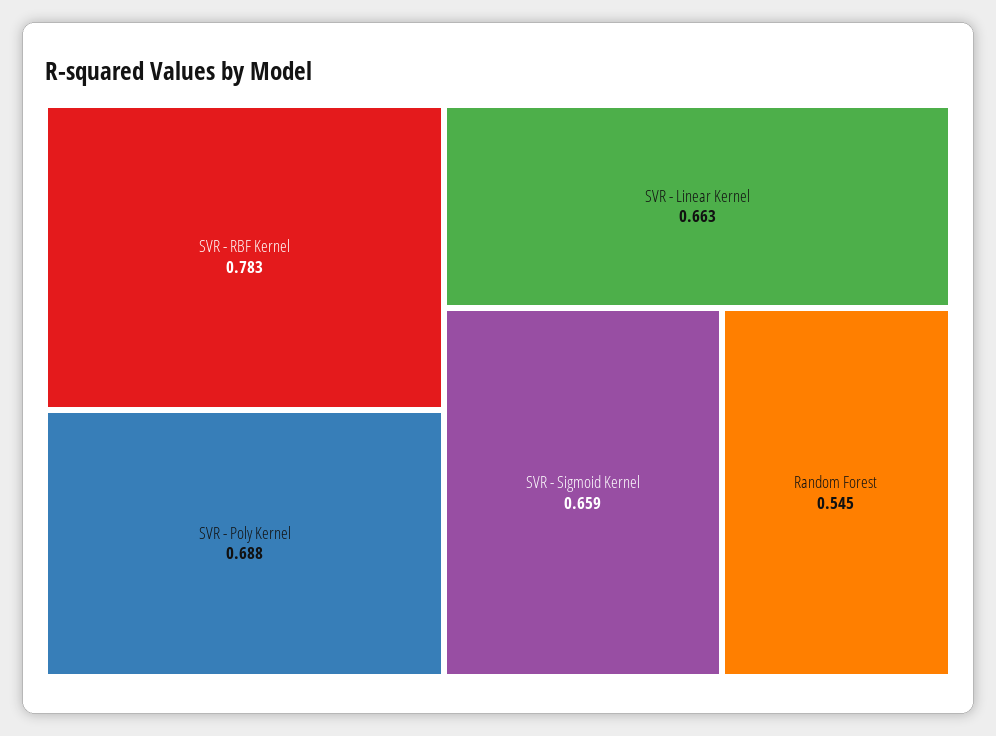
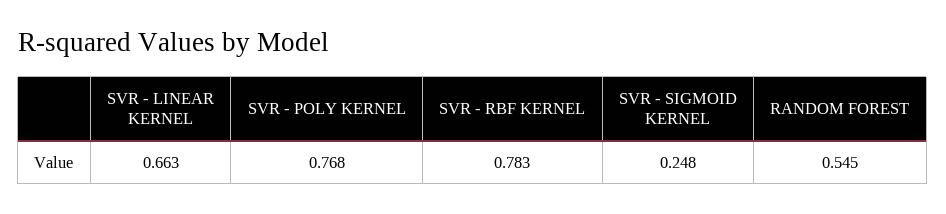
  {
    "SVR - RBF Kernel": 0.783,
-   "SVR - Poly Kernel": 0.688,
+   "SVR - Poly Kernel": 0.768,
    "SVR - Linear Kernel": 0.663,
-   "SVR - Sigmoid Kernel": 0.659,
+   "SVR - Sigmoid Kernel": 0.248,
    "Random Forest": 0.545
  }

